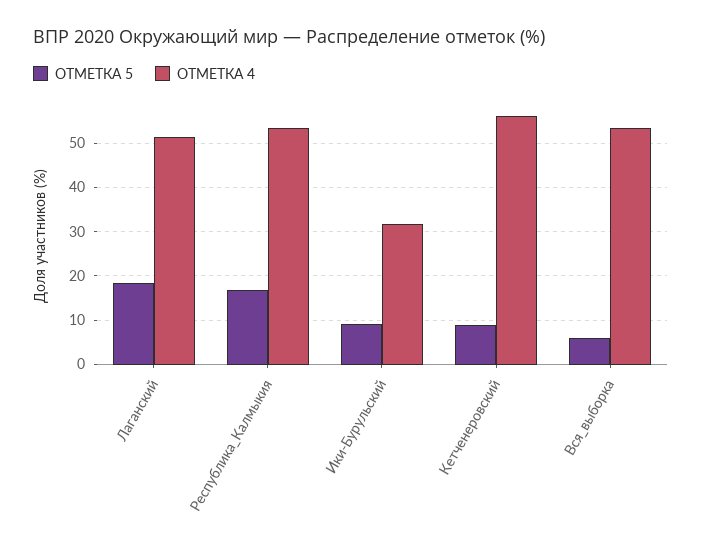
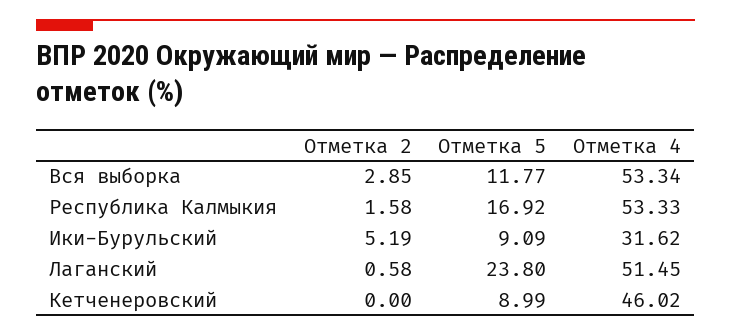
  {
    "ОТМЕТКА 5": {
-     "Лаганский": 18,
+     "Лаганский": 23.8,
      "Республика_Калмыкия": 16.92,
      "Ики-Бурульский": 9.09,
      "Кетченеровский": 8.99,
-     "Вся_выборка": 6
+     "Вся_выборка": 11.77
    },
    "ОТМЕТКА 4": {
      "Лаганский": 51.45,
      "Республика_Калмыкия": 53.33,
      "Ики-Бурульский": 31.62,
-     "Кетченеровский": 56,
+     "Кетченеровский": 46.02,
      "Вся_выборка": 53.34
-   }
+   },
+   "Отметка 2": {
+     "Вся_выборка": 2.85,
+     "Республика_Калмыкия": 1.58,
+     "Ики-Бурульский": 5.19,
+     "Лаганский": 0.58,
+     "Кетченеровский": 0
+   }
  }

